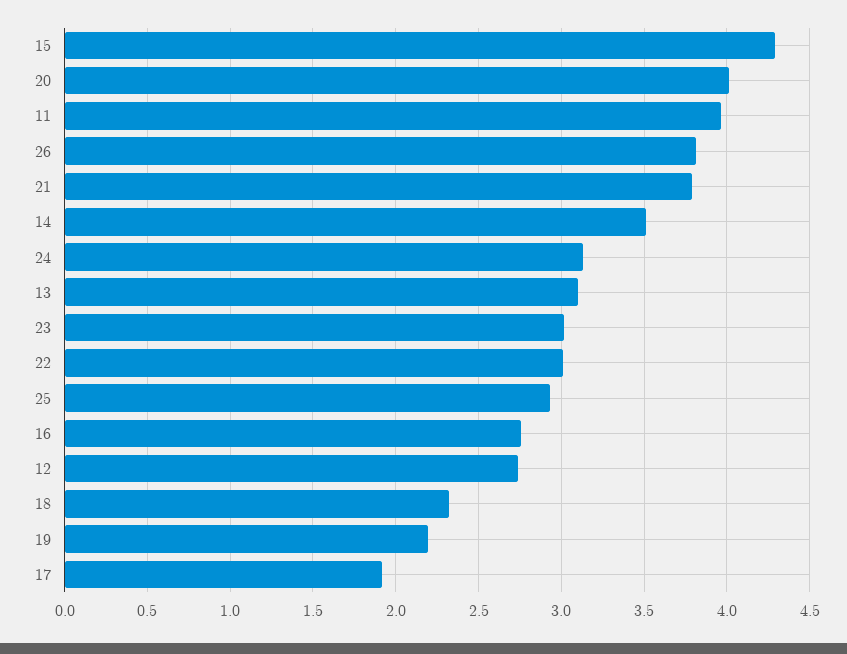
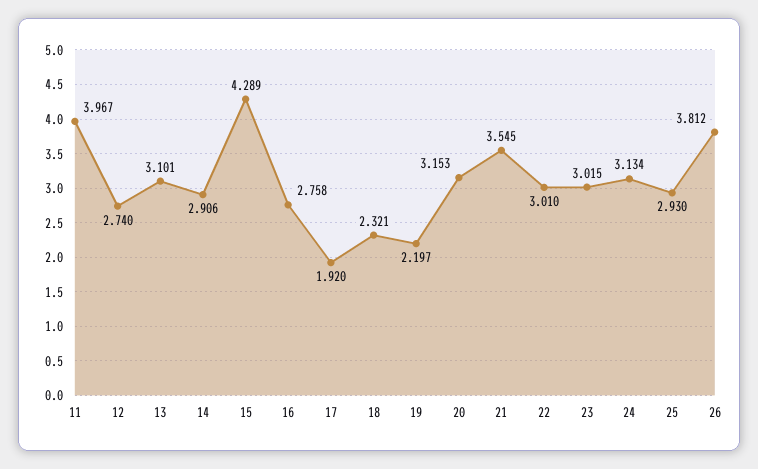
  {
    "15": 4.289,
-   "20": 4,
+   "20": 3.153,
    "11": 3.967,
    "26": 3.812,
-   "21": 3.8,
+   "21": 3.545,
-   "14": 3.5,
+   "14": 2.906,
    "24": 3.134,
    "13": 3.101,
    "23": 3.015,
    "22": 3.01,
    "25": 2.93,
    "16": 2.758,
    "12": 2.74,
    "18": 2.321,
    "19": 2.197,
    "17": 1.92
  }

